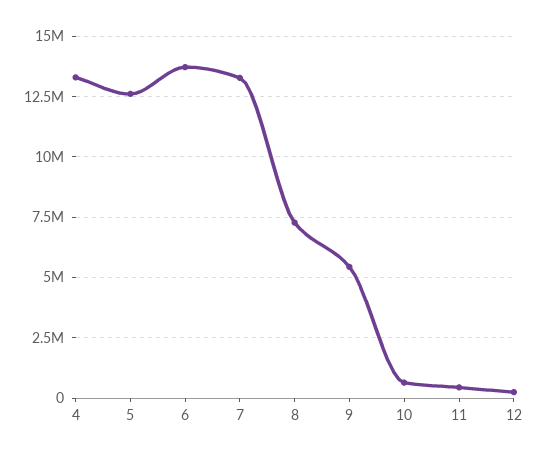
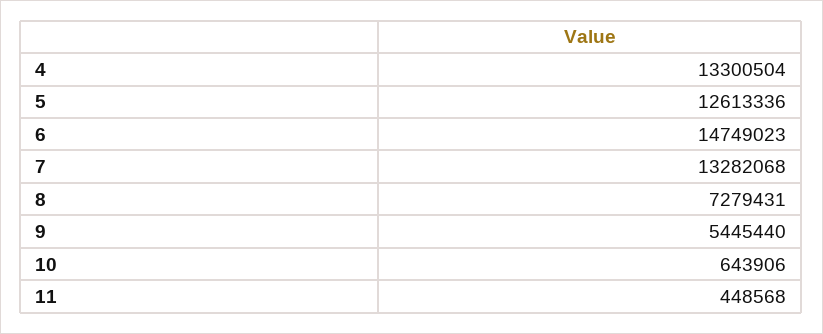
  {
    "4": 13300504,
    "5": 12613336,
-   "6": 13750000,
+   "6": 14749023,
    "7": 13282068,
    "8": 7279431,
    "9": 5445440,
    "10": 643906,
-   "11": 448568,
+   "11": 448568
-   "12": 250000
  }

